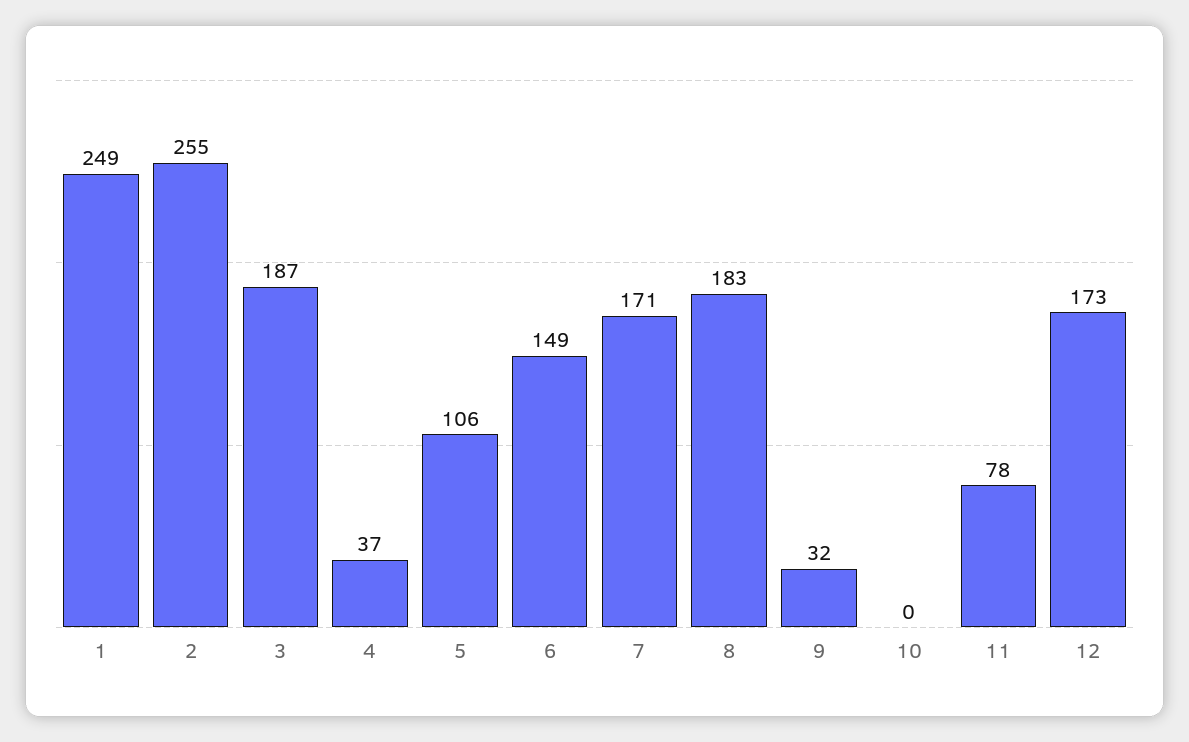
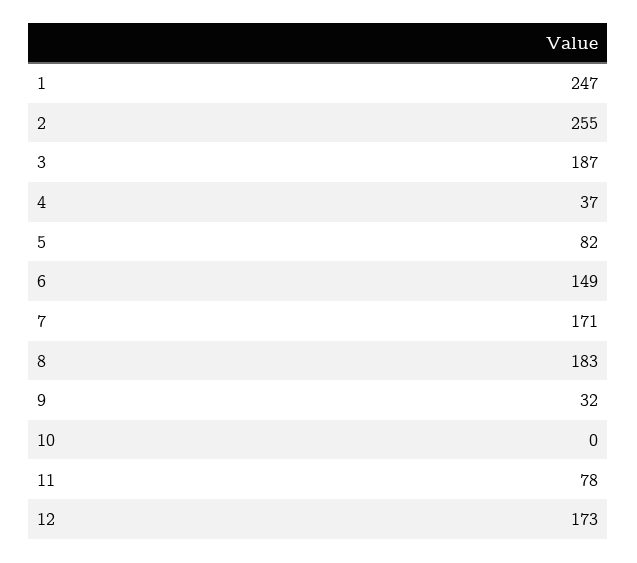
  {
-   "1": 249,
+   "1": 247,
    "2": 255,
    "3": 187,
    "4": 37,
-   "5": 106,
+   "5": 82,
    "6": 149,
    "7": 171,
    "8": 183,
    "9": 32,
    "10": 0,
    "11": 78,
    "12": 173
  }

